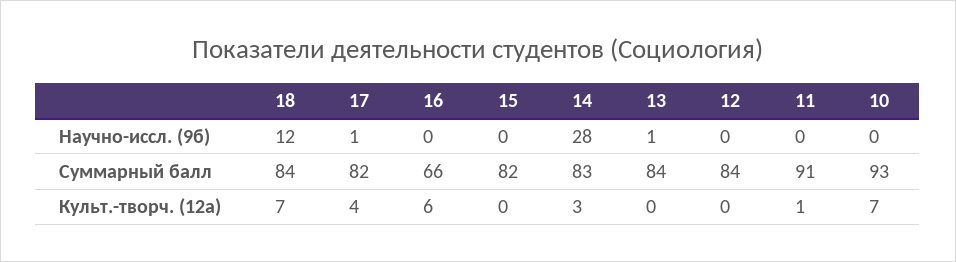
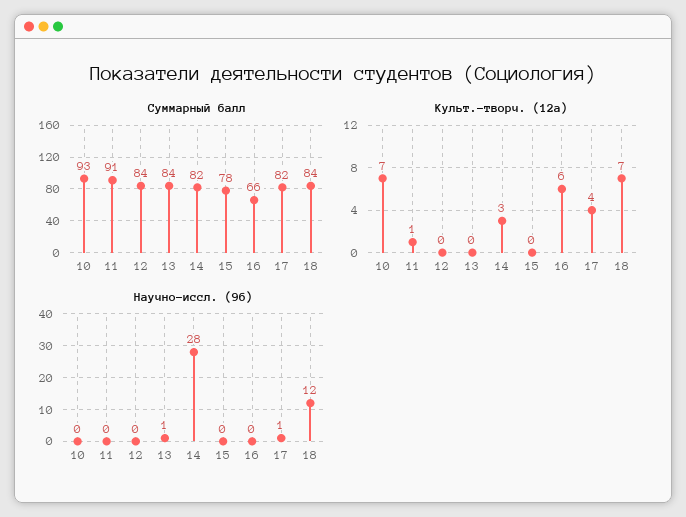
  {
    "Научно-иссл. (9б)": {
      "18": 12,
      "17": 1,
      "16": 0,
      "15": 0,
      "14": 28,
      "13": 1,
      "12": 0,
      "11": 0,
      "10": 0
    },
    "Суммарный балл": {
      "18": 84,
      "17": 82,
      "16": 66,
-     "15": 82,
+     "15": 78,
-     "14": 83,
+     "14": 82,
      "13": 84,
      "12": 84,
      "11": 91,
      "10": 93
    },
    "Культ.-творч. (12а)": {
      "18": 7,
      "17": 4,
      "16": 6,
      "15": 0,
      "14": 3,
      "13": 0,
      "12": 0,
      "11": 1,
      "10": 7
    }
  }

